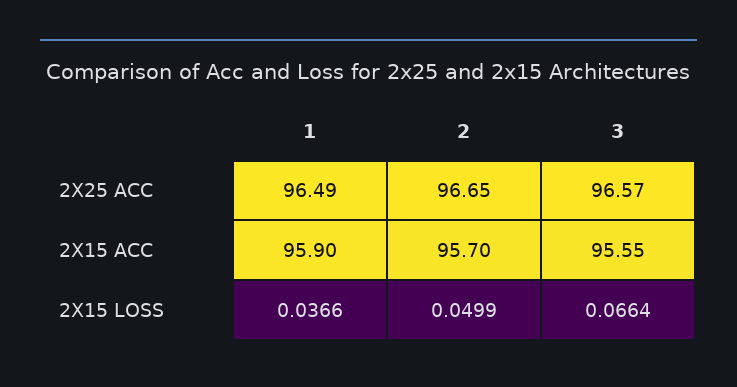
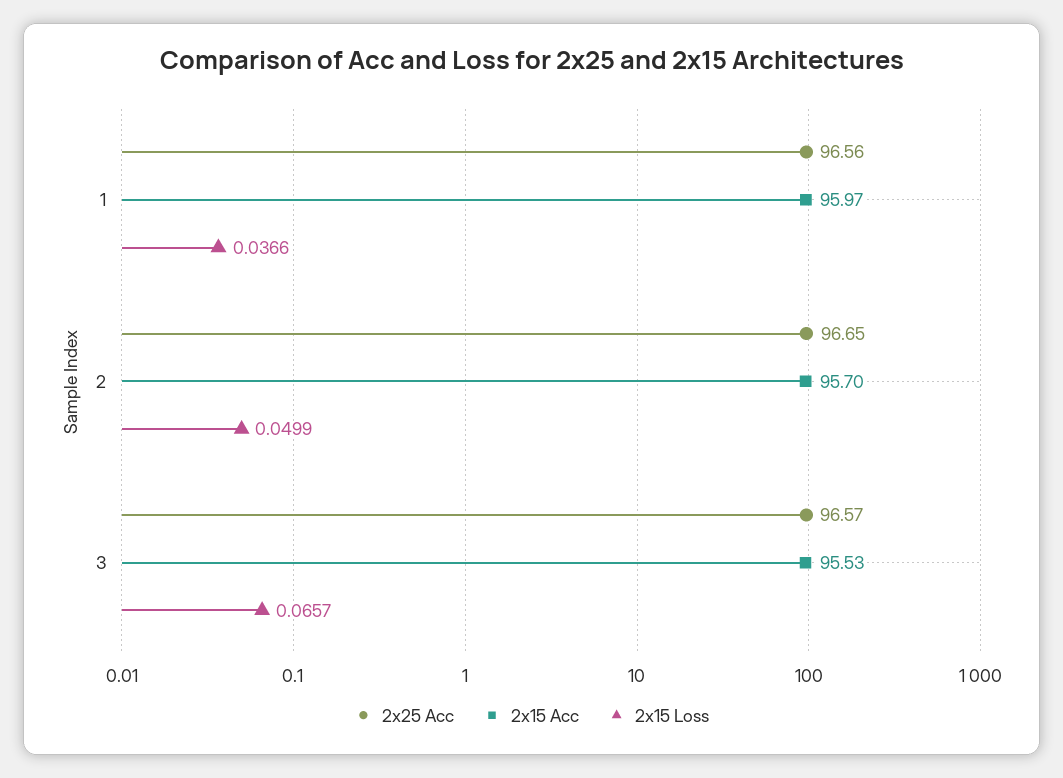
  {
    "2X25 ACC": {
-     "1": 96.49,
+     "1": 96.56,
      "2": 96.65,
      "3": 96.57
    },
    "2X15 ACC": {
-     "1": 95.9,
+     "1": 95.97,
      "2": 95.7,
-     "3": 95.55
+     "3": 95.53
    },
    "2X15 LOSS": {
      "1": 0.0366,
      "2": 0.0499,
-     "3": 0.0664
+     "3": 0.0657
    }
  }

